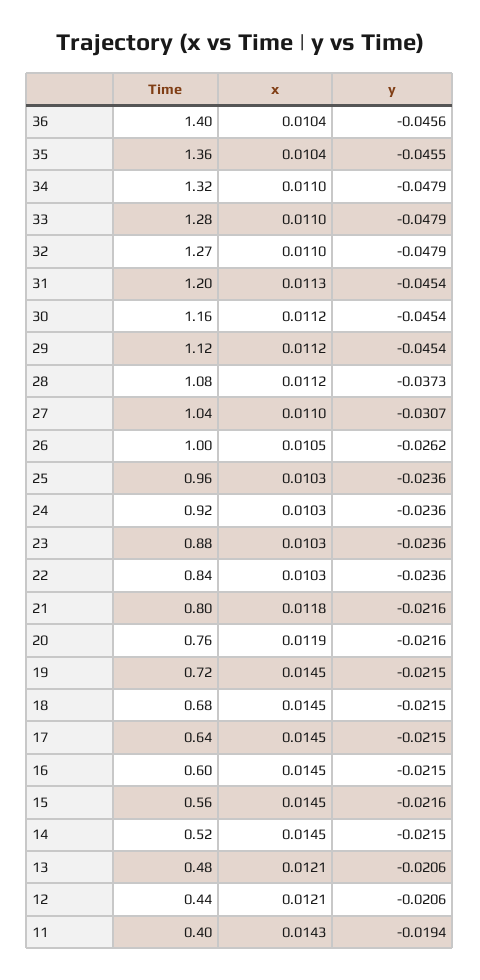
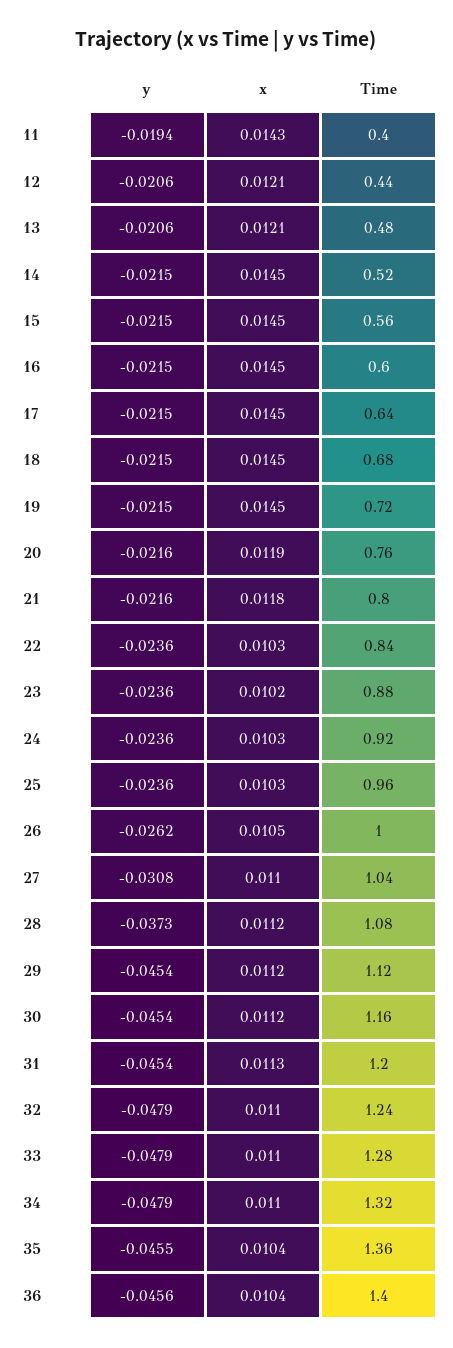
  {
    "Time": {
      "36": 1.4,
      "35": 1.36,
      "34": 1.32,
      "33": 1.28,
-     "32": 1.27,
+     "32": 1.24,
      "31": 1.2,
      "30": 1.16,
      "29": 1.12,
      "28": 1.08,
      "27": 1.04,
      "26": 1,
      "25": 0.96,
      "24": 0.92,
      "23": 0.88,
      "22": 0.84,
      "21": 0.8,
      "20": 0.76,
      "19": 0.72,
      "18": 0.68,
      "17": 0.64,
      "16": 0.6,
      "15": 0.56,
      "14": 0.52,
      "13": 0.48,
      "12": 0.44,
      "11": 0.4
    },
    "x": {
      "36": 0.0104,
      "35": 0.0104,
      "34": 0.011,
      "33": 0.011,
      "32": 0.011,
      "31": 0.0113,
      "30": 0.0112,
      "29": 0.0112,
      "28": 0.0112,
      "27": 0.011,
      "26": 0.0105,
      "25": 0.0103,
      "24": 0.0103,
-     "23": 0.0103,
+     "23": 0.0102,
      "22": 0.0103,
      "21": 0.0118,
      "20": 0.0119,
      "19": 0.0145,
      "18": 0.0145,
      "17": 0.0145,
      "16": 0.0145,
      "15": 0.0145,
      "14": 0.0145,
      "13": 0.0121,
      "12": 0.0121,
      "11": 0.0143
    },
    "y": {
      "36": -0.0456,
      "35": -0.0455,
      "34": -0.0479,
      "33": -0.0479,
      "32": -0.0479,
      "31": -0.0454,
      "30": -0.0454,
      "29": -0.0454,
      "28": -0.0373,
-     "27": -0.0307,
+     "27": -0.0308,
      "26": -0.0262,
      "25": -0.0236,
      "24": -0.0236,
      "23": -0.0236,
      "22": -0.0236,
      "21": -0.0216,
      "20": -0.0216,
      "19": -0.0215,
      "18": -0.0215,
      "17": -0.0215,
      "16": -0.0215,
-     "15": -0.0216,
+     "15": -0.0215,
      "14": -0.0215,
      "13": -0.0206,
      "12": -0.0206,
      "11": -0.0194
    }
  }

